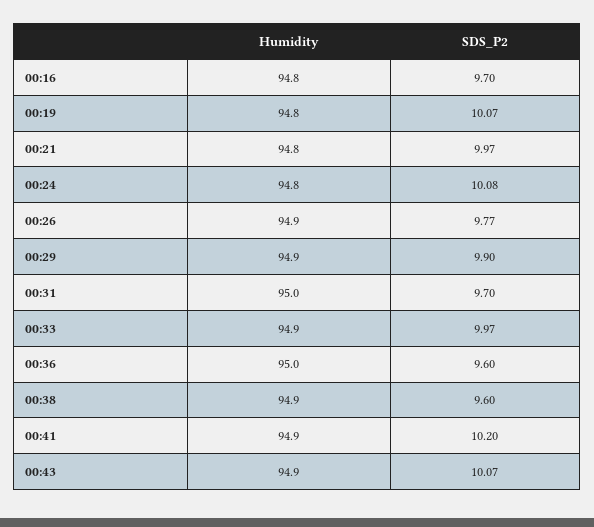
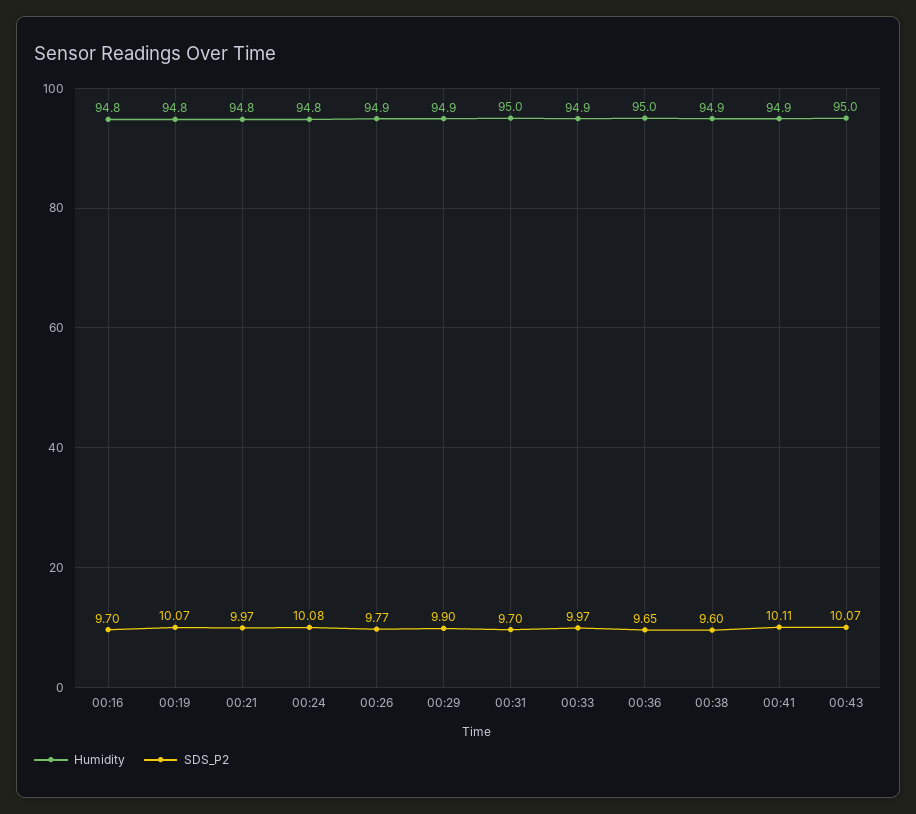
  {
    "Humidity": {
      "00:16": 94.8,
      "00:19": 94.8,
      "00:21": 94.8,
      "00:24": 94.8,
      "00:26": 94.9,
      "00:29": 94.9,
      "00:31": 95,
      "00:33": 94.9,
      "00:36": 95,
      "00:38": 94.9,
      "00:41": 94.9,
-     "00:43": 94.9
+     "00:43": 95
    },
    "SDS_P2": {
      "00:16": 9.7,
      "00:19": 10.07,
      "00:21": 9.97,
      "00:24": 10.08,
      "00:26": 9.77,
      "00:29": 9.9,
      "00:31": 9.7,
      "00:33": 9.97,
-     "00:36": 9.6,
+     "00:36": 9.65,
      "00:38": 9.6,
-     "00:41": 10.2,
+     "00:41": 10.11,
      "00:43": 10.07
    }
  }

